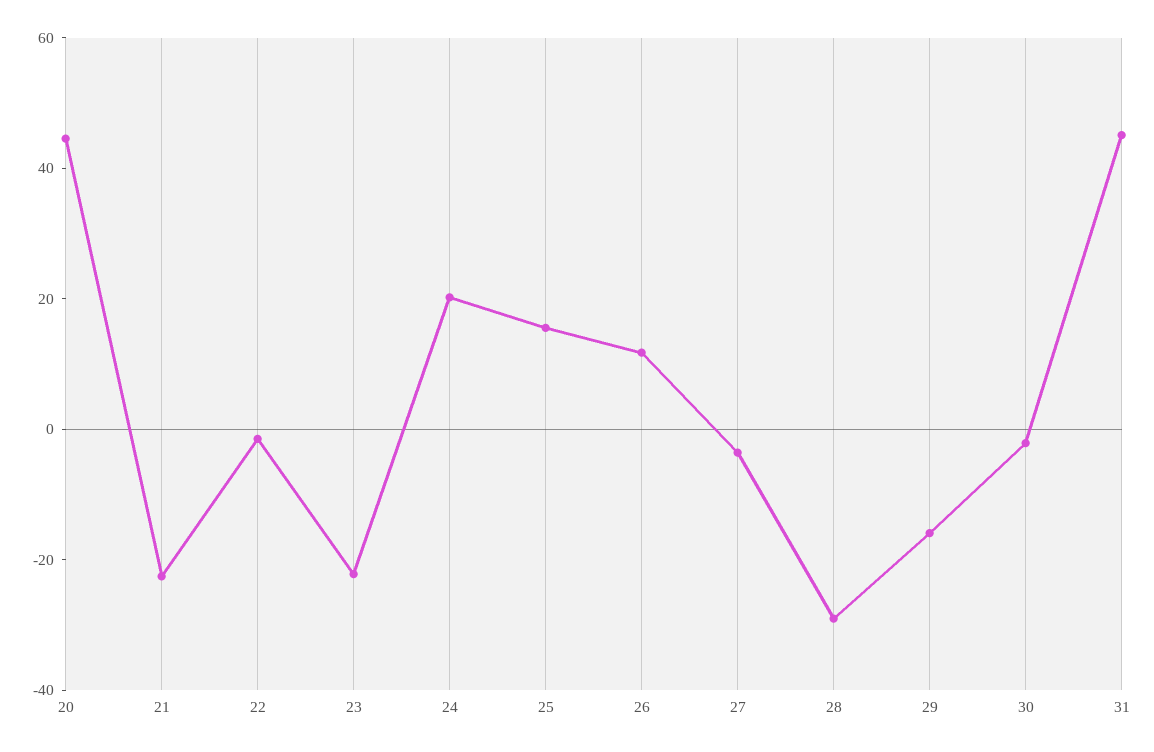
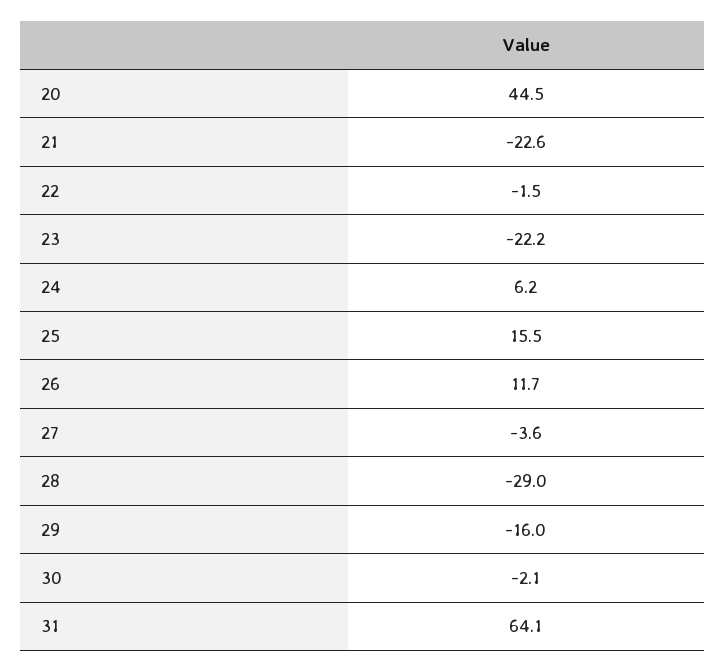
  {
    "20": 44.5,
    "21": -22.6,
    "22": -1.5,
    "23": -22.2,
-   "24": 20,
+   "24": 6.2,
    "25": 15.5,
    "26": 11.7,
    "27": -3.6,
    "28": -29,
    "29": -16,
    "30": -2.1,
-   "31": 45
+   "31": 64.1
  }

